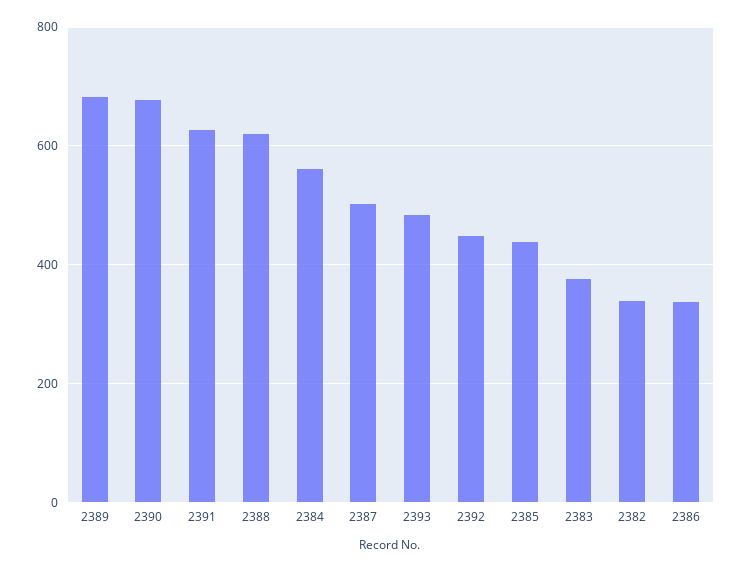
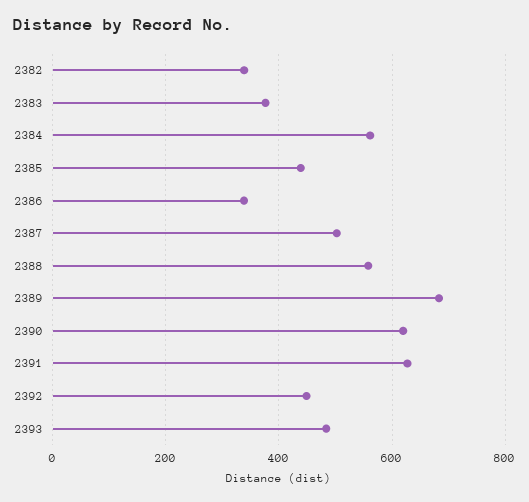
  {
    "2389": 680,
-   "2390": 680,
+   "2390": 620,
    "2391": 620,
-   "2388": 620,
+   "2388": 560,
    "2384": 560,
    "2387": 500,
    "2393": 480,
    "2392": 440,
    "2385": 440,
    "2383": 380,
    "2382": 340,
    "2386": 340
  }

